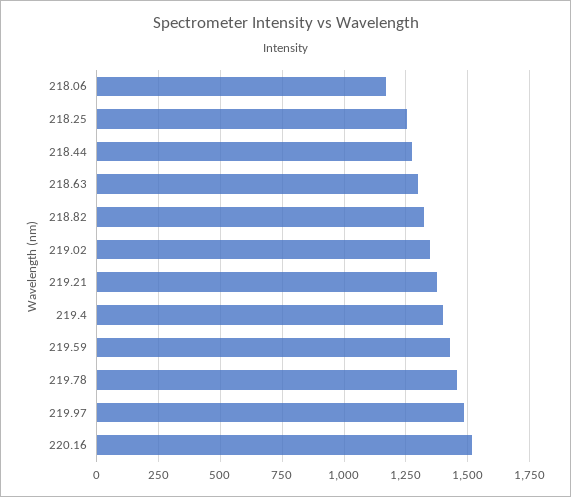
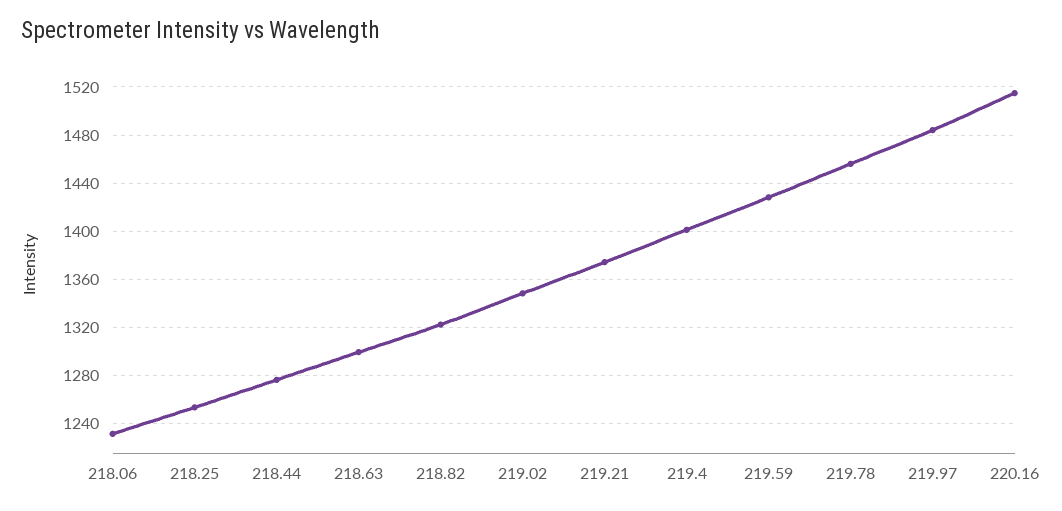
  {
-   "218.06": 1175,
+   "218.06": 1230,
    "218.25": 1255,
    "218.44": 1275,
    "218.63": 1300,
    "218.82": 1320,
    "219.02": 1350,
    "219.21": 1375,
    "219.4": 1400,
    "219.59": 1430,
    "219.78": 1455,
    "219.97": 1485,
    "220.16": 1515
  }

